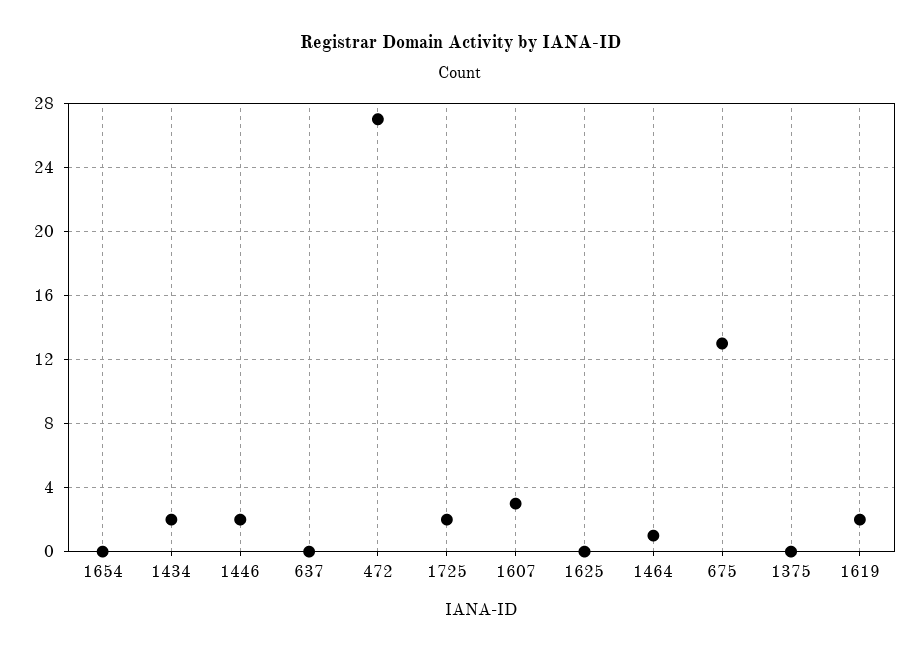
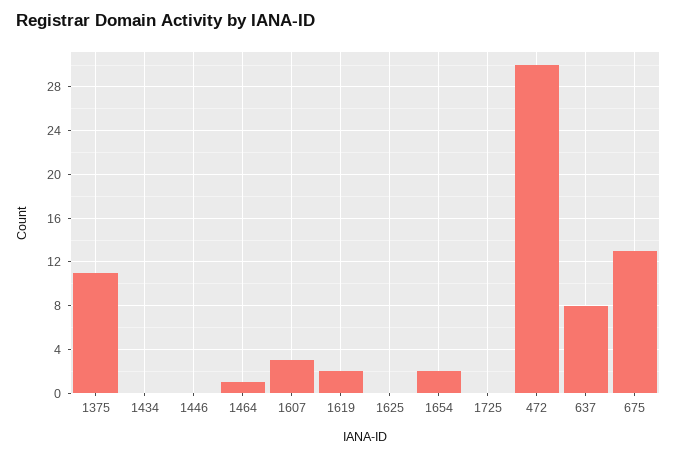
  {
-   "1654": 0,
+   "1654": 2,
-   "1434": 2,
+   "1434": 0,
-   "1446": 2,
+   "1446": 0,
-   "637": 0,
+   "637": 8,
-   "472": 27,
+   "472": 30,
-   "1725": 2,
+   "1725": 0,
    "1607": 3,
    "1625": 0,
    "1464": 1,
    "675": 13,
-   "1375": 0,
+   "1375": 11,
    "1619": 2
  }

